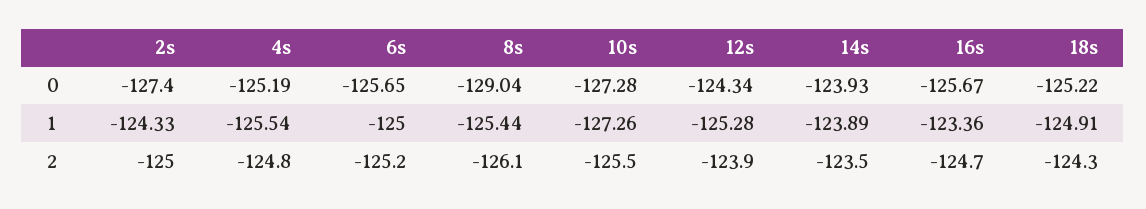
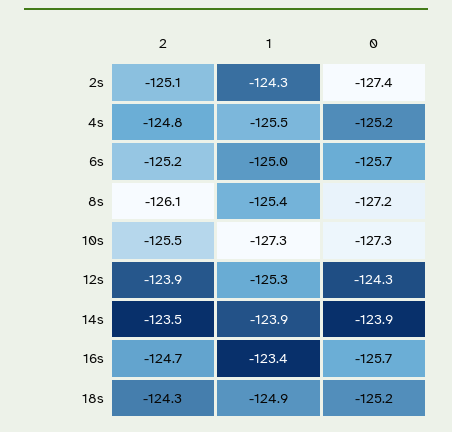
  {
    "2s": {
      "0": -127.4,
      "1": -124.33,
-     "2": -125
+     "2": -125.1
    },
    "4s": {
      "0": -125.19,
      "1": -125.54,
      "2": -124.8
    },
    "6s": {
      "0": -125.65,
      "1": -125,
      "2": -125.2
    },
    "8s": {
-     "0": -129.04,
+     "0": -127.2,
      "1": -125.44,
      "2": -126.1
    },
    "10s": {
      "0": -127.28,
      "1": -127.26,
      "2": -125.5
    },
    "12s": {
      "0": -124.34,
      "1": -125.28,
      "2": -123.9
    },
    "14s": {
      "0": -123.93,
      "1": -123.89,
      "2": -123.5
    },
    "16s": {
      "0": -125.67,
      "1": -123.36,
      "2": -124.7
    },
    "18s": {
      "0": -125.22,
      "1": -124.91,
      "2": -124.3
    }
  }

